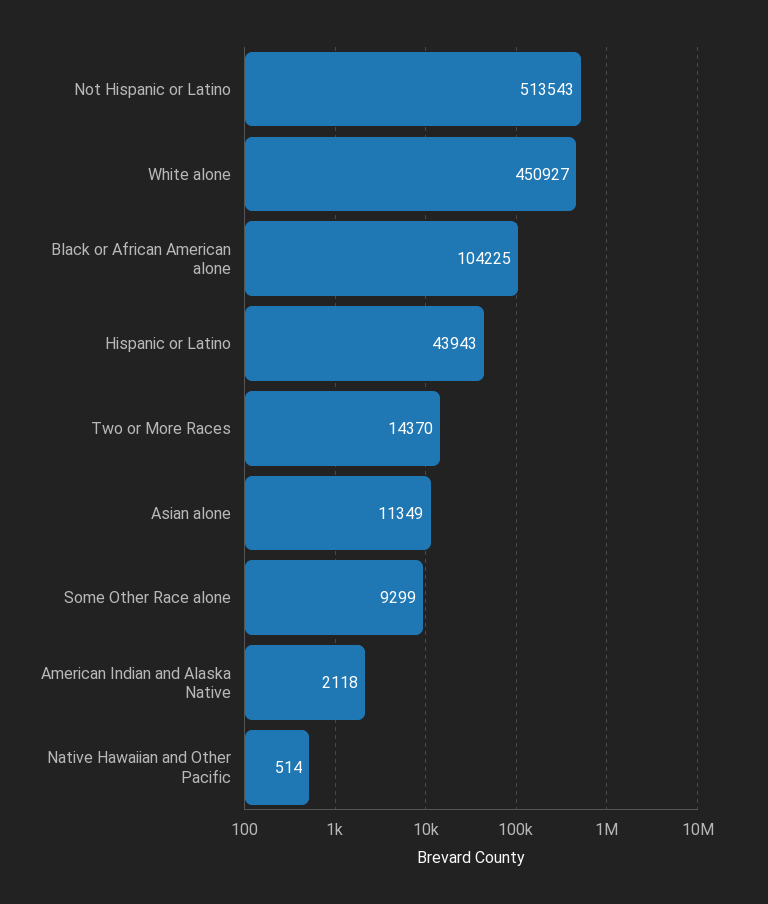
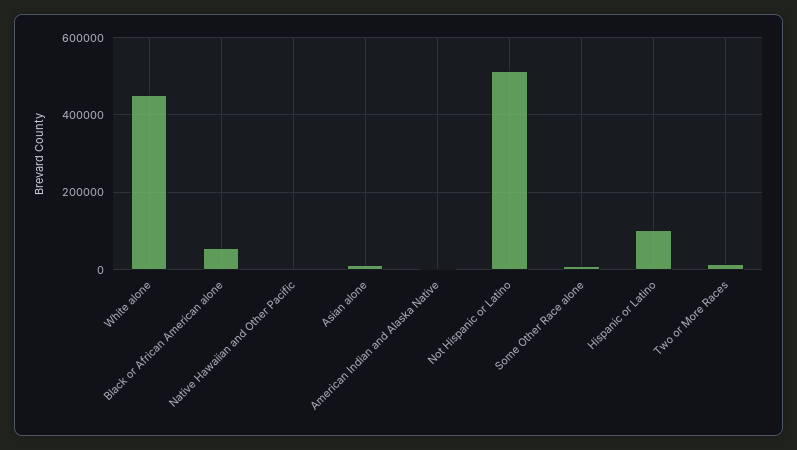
  {
    "Not Hispanic or Latino": 513543,
    "White alone": 450927,
-   "Black or African American alone": 104225,
+   "Black or African American alone": 60000,
-   "Hispanic or Latino": 43943,
+   "Hispanic or Latino": 100000,
    "Two or More Races": 14370,
    "Asian alone": 11349,
    "Some Other Race alone": 9299,
    "American Indian and Alaska Native": 2118,
    "Native Hawaiian and Other Pacific": 514
  }

